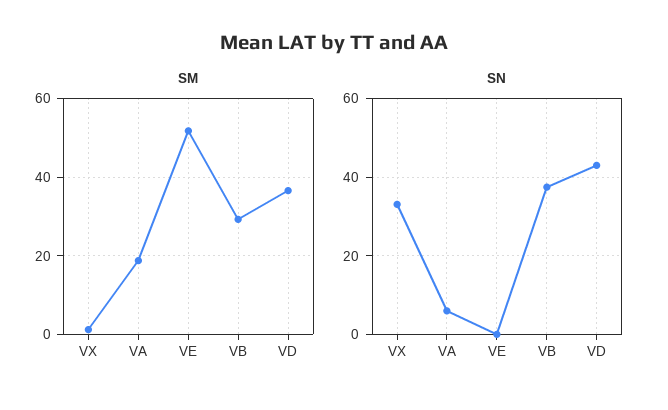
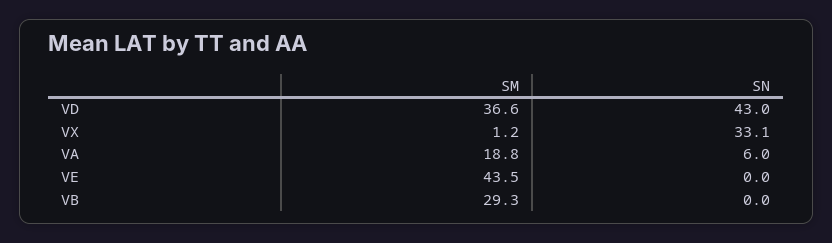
  {
    "SM": {
      "VX": 1.2,
      "VA": 18.8,
-     "VE": 52,
+     "VE": 43.5,
      "VB": 29.3,
      "VD": 36.6
    },
    "SN": {
      "VX": 33.1,
      "VA": 6,
      "VE": 0,
-     "VB": 38,
+     "VB": 0,
      "VD": 43
    }
  }

